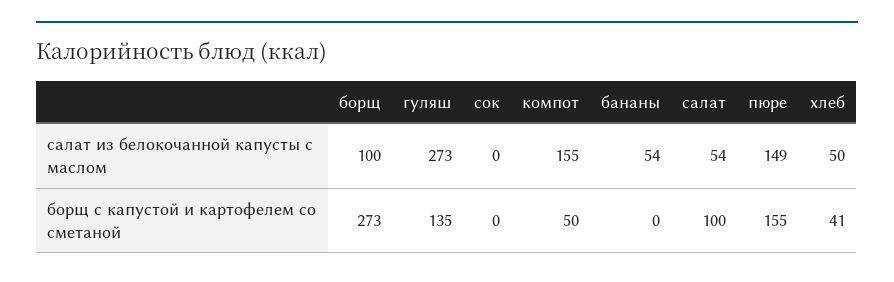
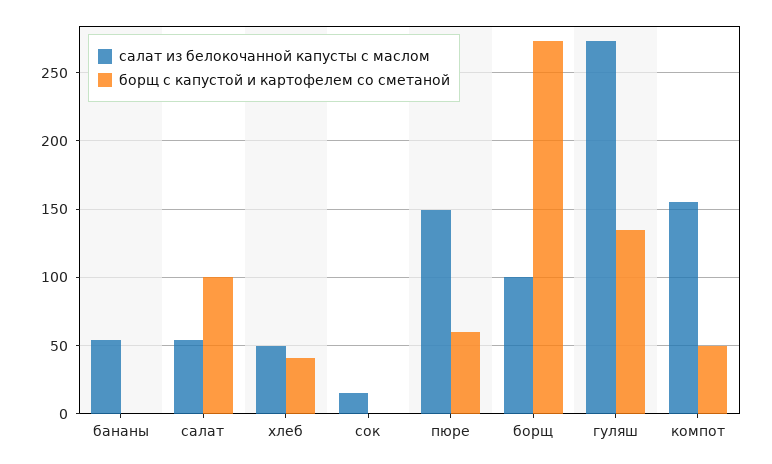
  {
    "салат из белокочанной капусты с маслом": {
      "борщ": 100,
      "гуляш": 273,
-     "сок": 0,
+     "сок": 15,
      "компот": 155,
      "бананы": 54,
      "салат": 54,
      "пюре": 149,
      "хлеб": 50
    },
    "борщ с капустой и картофелем со сметаной": {
      "борщ": 273,
      "гуляш": 135,
      "сок": 0,
      "компот": 50,
      "бананы": 0,
      "салат": 100,
-     "пюре": 155,
+     "пюре": 60,
      "хлеб": 41
    }
  }

